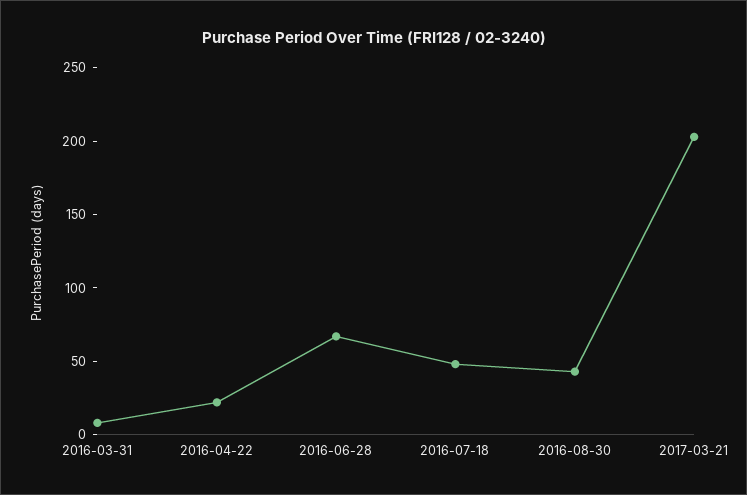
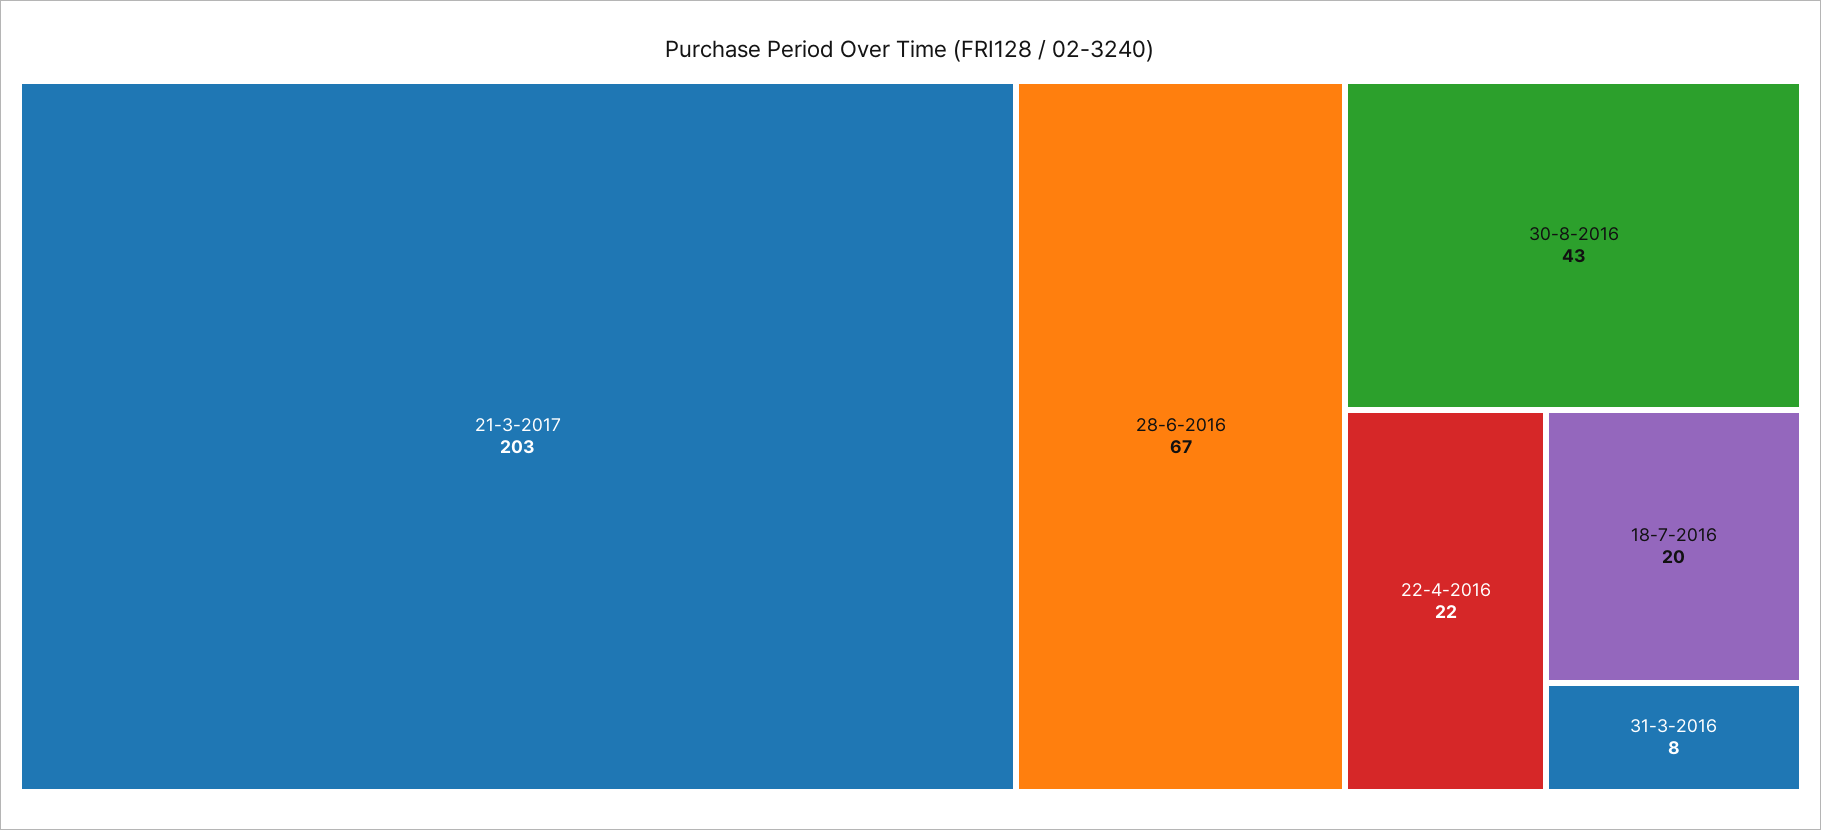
  {
    "2016-03-31": 8,
    "2016-04-22": 22,
    "2016-06-28": 67,
-   "2016-07-18": 50,
+   "2016-07-18": 20,
    "2016-08-30": 43,
    "2017-03-21": 203
  }

